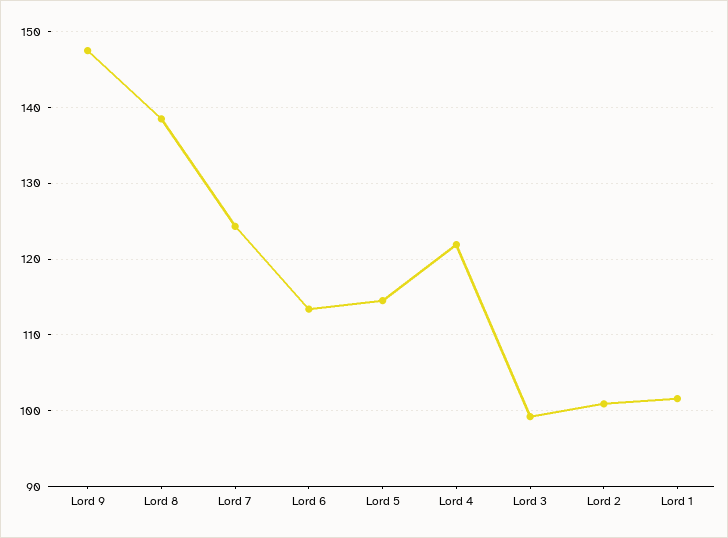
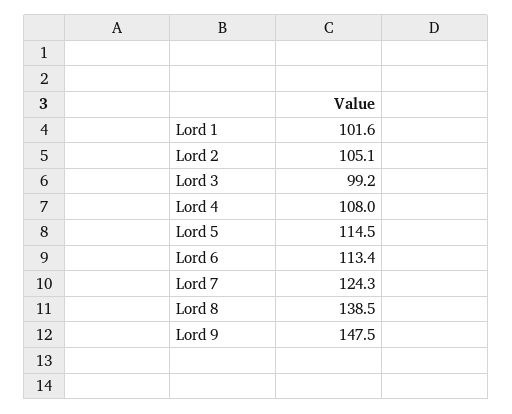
  {
    "Lord 9": 147.5,
    "Lord 8": 138.5,
    "Lord 7": 124.3,
    "Lord 6": 113.4,
    "Lord 5": 114.5,
-   "Lord 4": 122,
+   "Lord 4": 108,
    "Lord 3": 99.2,
-   "Lord 2": 101,
+   "Lord 2": 105.1,
    "Lord 1": 101.6
  }

